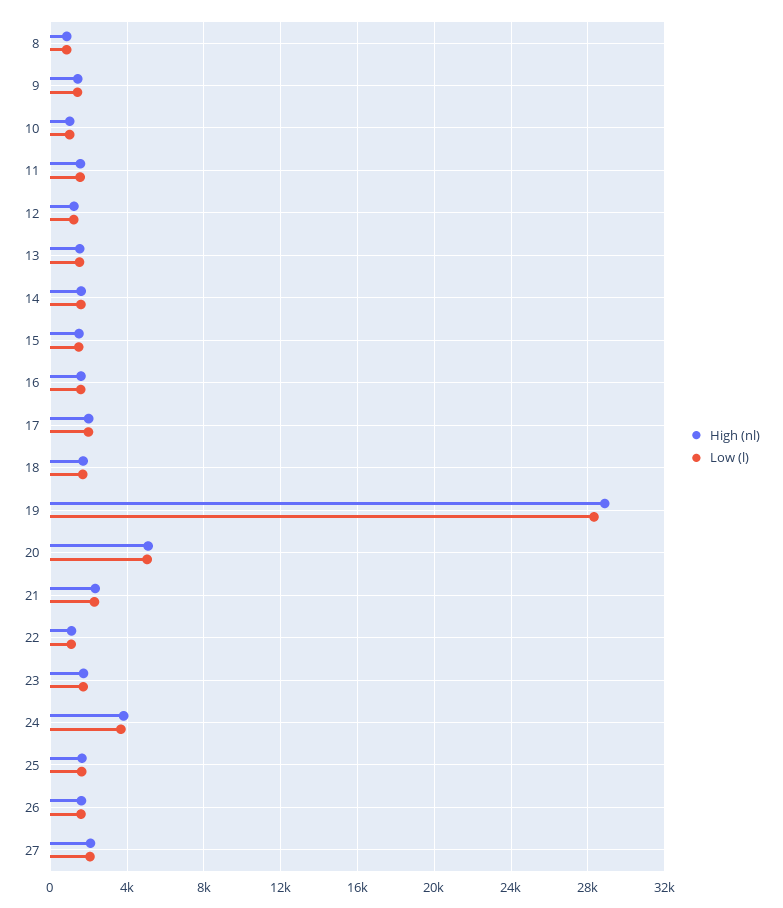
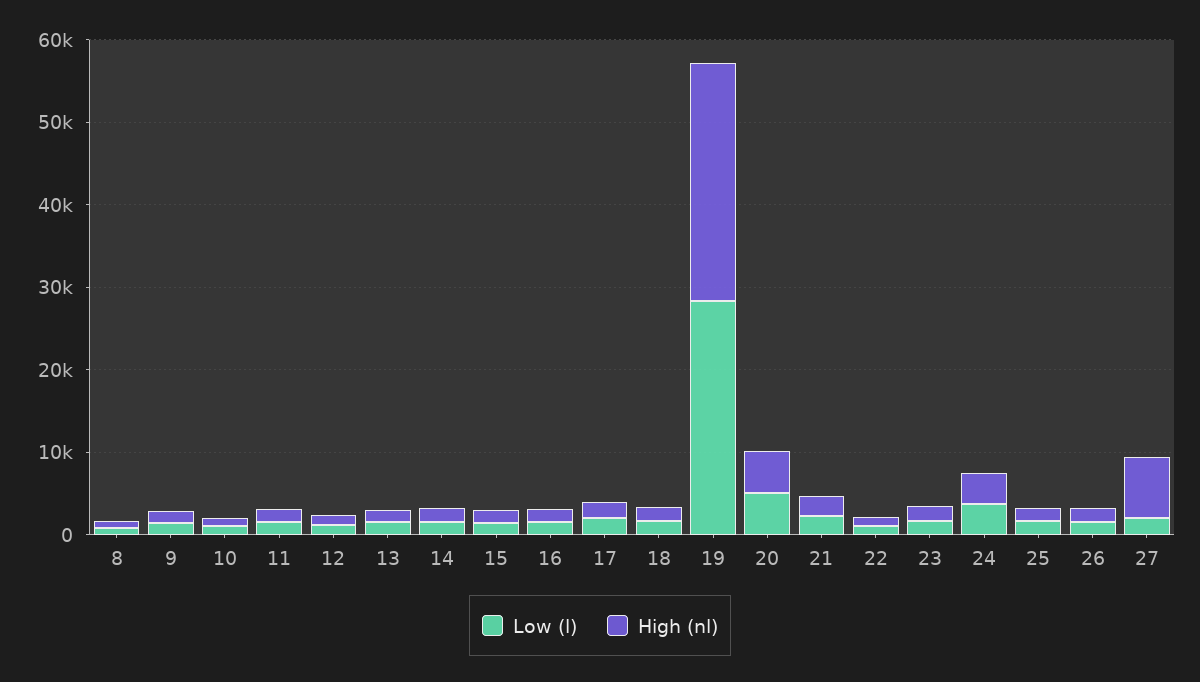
  {
    "High (nl)": {
      "8": 1000,
      "9": 1500,
      "10": 1000,
      "11": 1500,
      "12": 1000,
      "13": 1500,
      "14": 1500,
      "15": 1500,
      "16": 1500,
      "17": 2000,
      "18": 1500,
      "19": 29000,
      "20": 5000,
      "21": 2500,
      "22": 1000,
      "23": 1500,
      "24": 4000,
      "25": 1500,
      "26": 1500,
-     "27": 2000
+     "27": 8000
    },
    "Low (l)": {
      "8": 1000,
      "9": 1500,
      "10": 1000,
      "11": 1500,
      "12": 1000,
      "13": 1500,
      "14": 1500,
      "15": 1500,
      "16": 1500,
      "17": 2000,
      "18": 1500,
      "19": 28500,
      "20": 5000,
      "21": 2500,
      "22": 1000,
      "23": 1500,
      "24": 3500,
      "25": 1500,
      "26": 1500,
      "27": 2000
    }
  }

